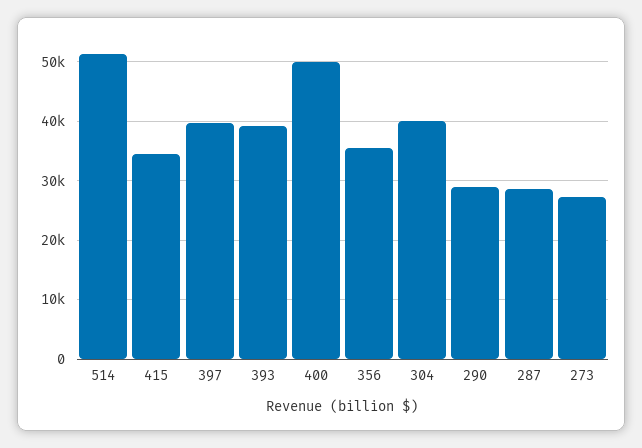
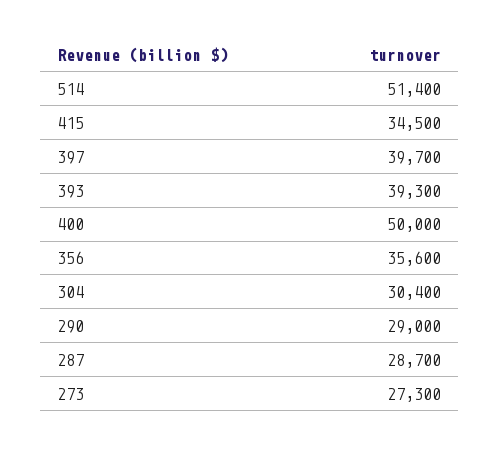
  {
    "514": 51400,
    "415": 34500,
    "397": 39700,
    "393": 39300,
    "400": 50000,
    "356": 35600,
-   "304": 40000,
+   "304": 30400,
    "290": 29000,
    "287": 28700,
    "273": 27300
  }

